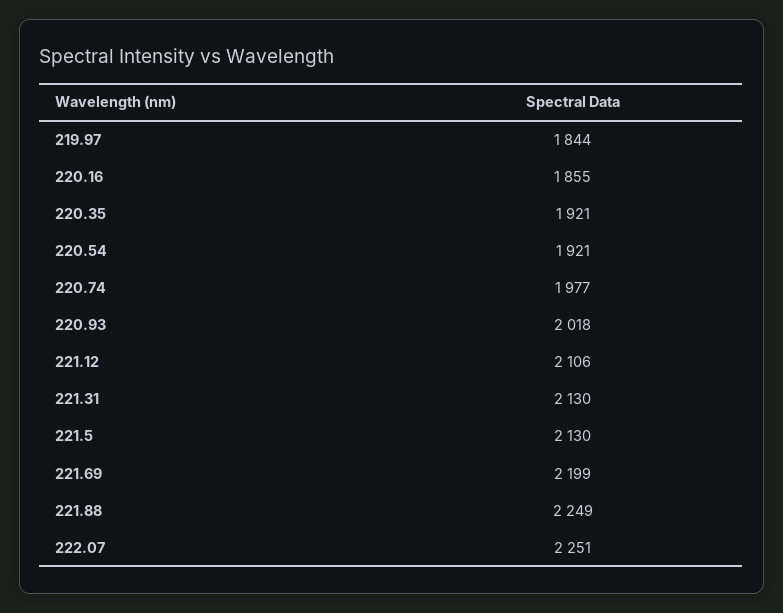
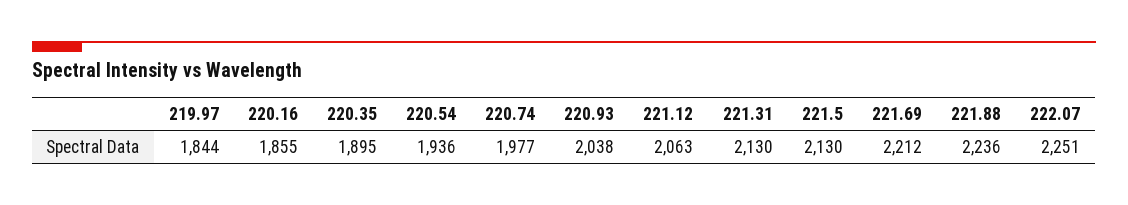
  {
    "219.97": 1844,
    "220.16": 1855,
-   "220.35": 1921,
+   "220.35": 1895,
-   "220.54": 1921,
+   "220.54": 1936,
    "220.74": 1977,
-   "220.93": 2018,
+   "220.93": 2038,
-   "221.12": 2106,
+   "221.12": 2063,
    "221.31": 2130,
    "221.5": 2130,
-   "221.69": 2199,
+   "221.69": 2212,
-   "221.88": 2249,
+   "221.88": 2236,
    "222.07": 2251
  }

